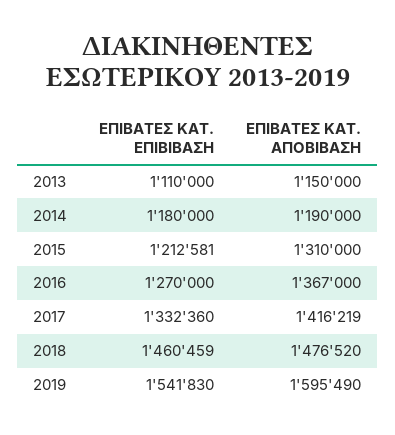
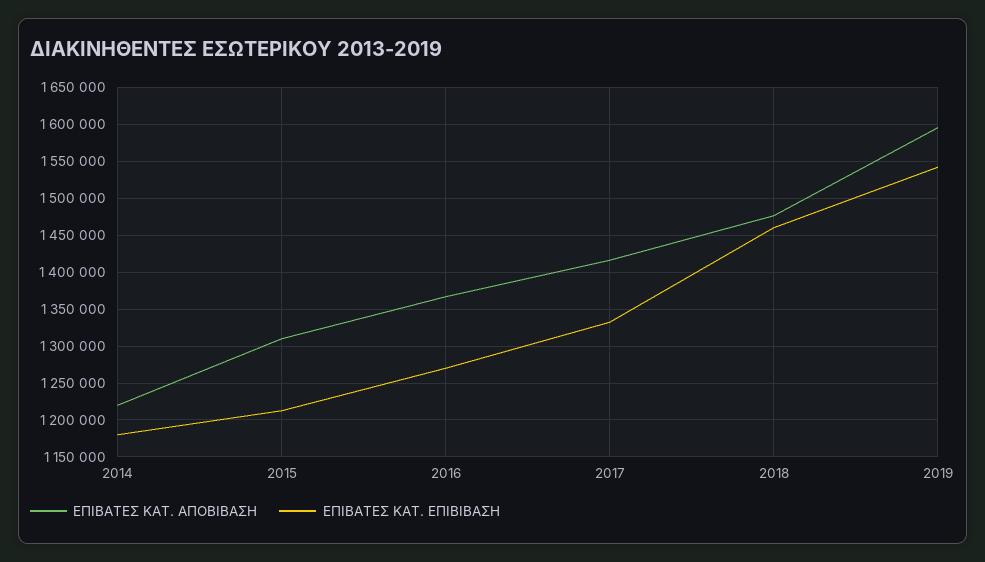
  {
    "ΕΠΙΒΑΤΕΣ ΚΑΤ. ΕΠΙΒΙΒΑΣΗ": {
-     "2013": 1110000,
      "2014": 1180000,
      "2015": 1212581,
      "2016": 1270000,
      "2017": 1332360,
      "2018": 1460459,
      "2019": 1541830
    },
    "ΕΠΙΒΑΤΕΣ ΚΑΤ. ΑΠΟΒΙΒΑΣΗ": {
-     "2013": 1150000,
-     "2014": 1190000,
+     "2014": 1220000,
      "2015": 1310000,
      "2016": 1367000,
      "2017": 1416219,
      "2018": 1476520,
      "2019": 1595490
    }
  }

